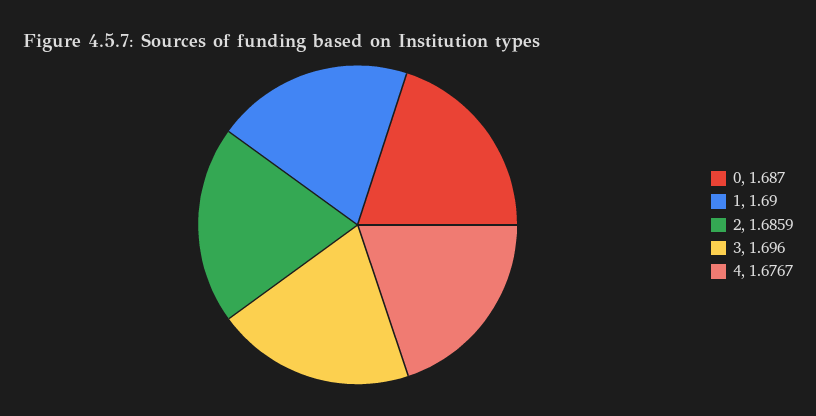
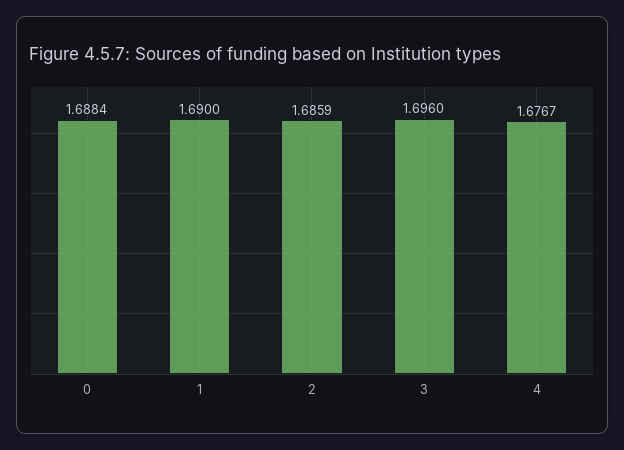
  {
-   "0": 1.687,
+   "0": 1.6884,
    "1": 1.69,
    "2": 1.6859,
    "3": 1.696,
    "4": 1.6767
  }

